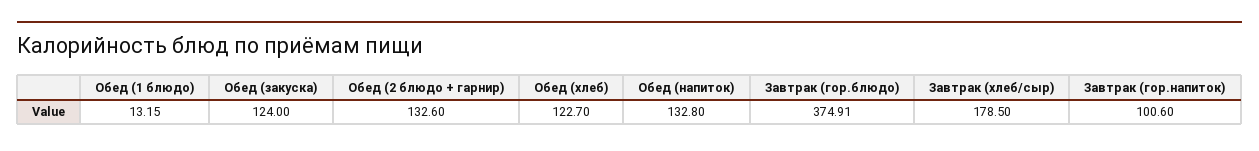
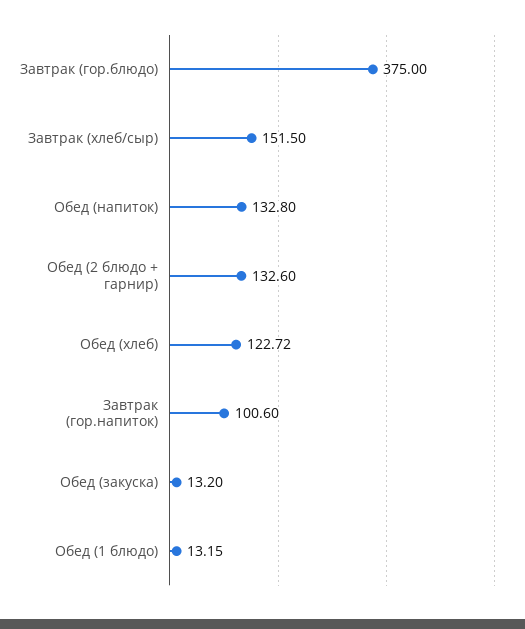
  {
    "Обед (1 блюдо)": 13.15,
-   "Обед (закуска)": 124,
+   "Обед (закуска)": 13.2,
    "Обед (2 блюдо + гарнир)": 132.6,
-   "Обед (хлеб)": 122.7,
+   "Обед (хлеб)": 122.72,
    "Обед (напиток)": 132.8,
-   "Завтрак (гор.блюдо)": 374.91,
+   "Завтрак (гор.блюдо)": 375,
-   "Завтрак (хлеб/сыр)": 178.5,
+   "Завтрак (хлеб/сыр)": 151.5,
    "Завтрак (гор.напиток)": 100.6
  }

